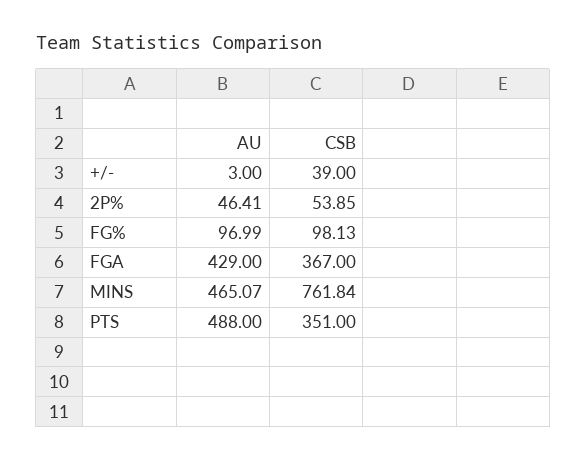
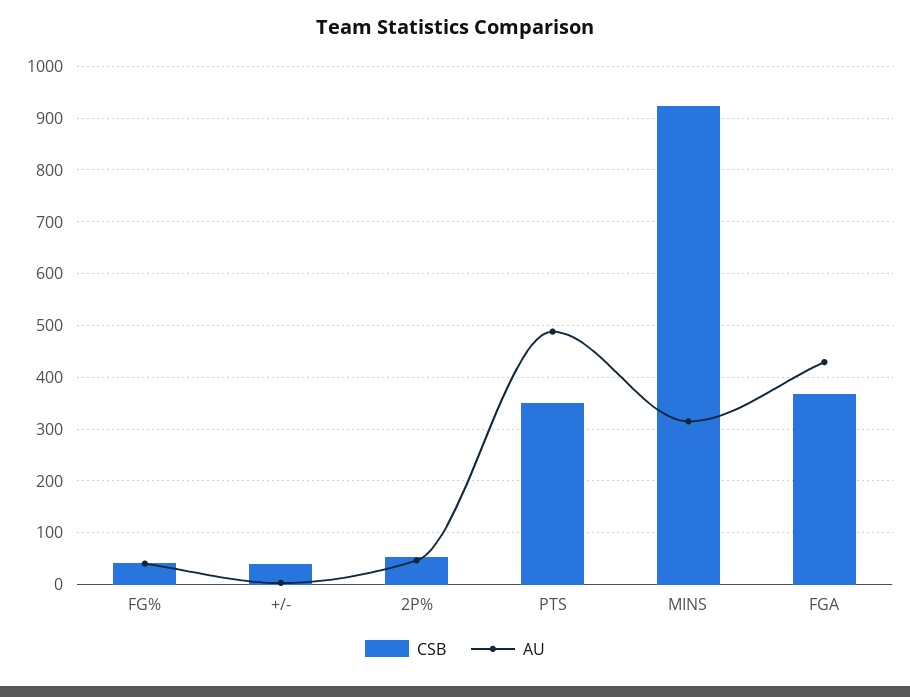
  {
    "AU": {
      "+/-": 3,
      "2P%": 46.41,
-     "FG%": 96.99,
+     "FG%": 40,
      "FGA": 429,
-     "MINS": 465.07,
+     "MINS": 320,
      "PTS": 488
    },
    "CSB": {
      "+/-": 39,
      "2P%": 53.85,
-     "FG%": 98.13,
+     "FG%": 40,
      "FGA": 367,
-     "MINS": 761.84,
+     "MINS": 920,
      "PTS": 351
    }
  }

